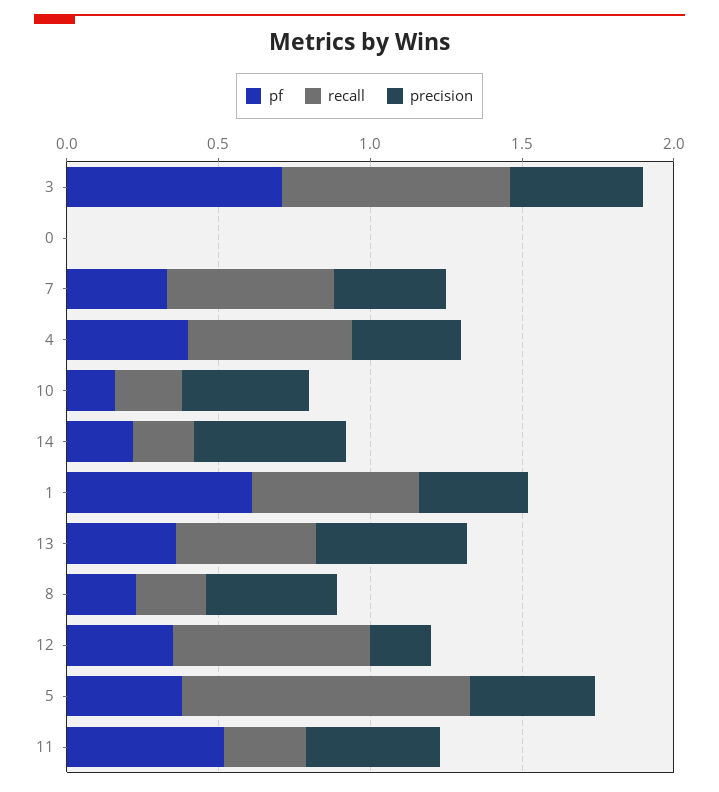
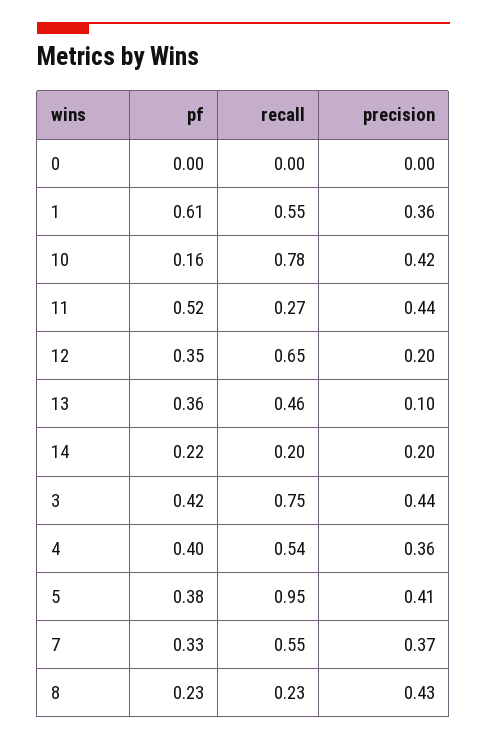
  {
    "pf": {
-     "3": 0.7,
+     "3": 0.42,
      "0": 0,
      "7": 0.33,
      "4": 0.4,
      "10": 0.16,
      "14": 0.22,
      "1": 0.61,
      "13": 0.36,
      "8": 0.23,
      "12": 0.35,
      "5": 0.38,
      "11": 0.52
    },
    "recall": {
      "3": 0.75,
      "0": 0,
      "7": 0.55,
      "4": 0.54,
-     "10": 0.2,
+     "10": 0.78,
      "14": 0.2,
      "1": 0.55,
      "13": 0.46,
      "8": 0.23,
      "12": 0.65,
      "5": 0.95,
      "11": 0.27
    },
    "precision": {
      "3": 0.44,
      "0": 0,
      "7": 0.37,
      "4": 0.36,
      "10": 0.42,
-     "14": 0.5,
+     "14": 0.2,
      "1": 0.36,
-     "13": 0.5,
+     "13": 0.1,
      "8": 0.43,
      "12": 0.2,
      "5": 0.41,
      "11": 0.44
    }
  }

